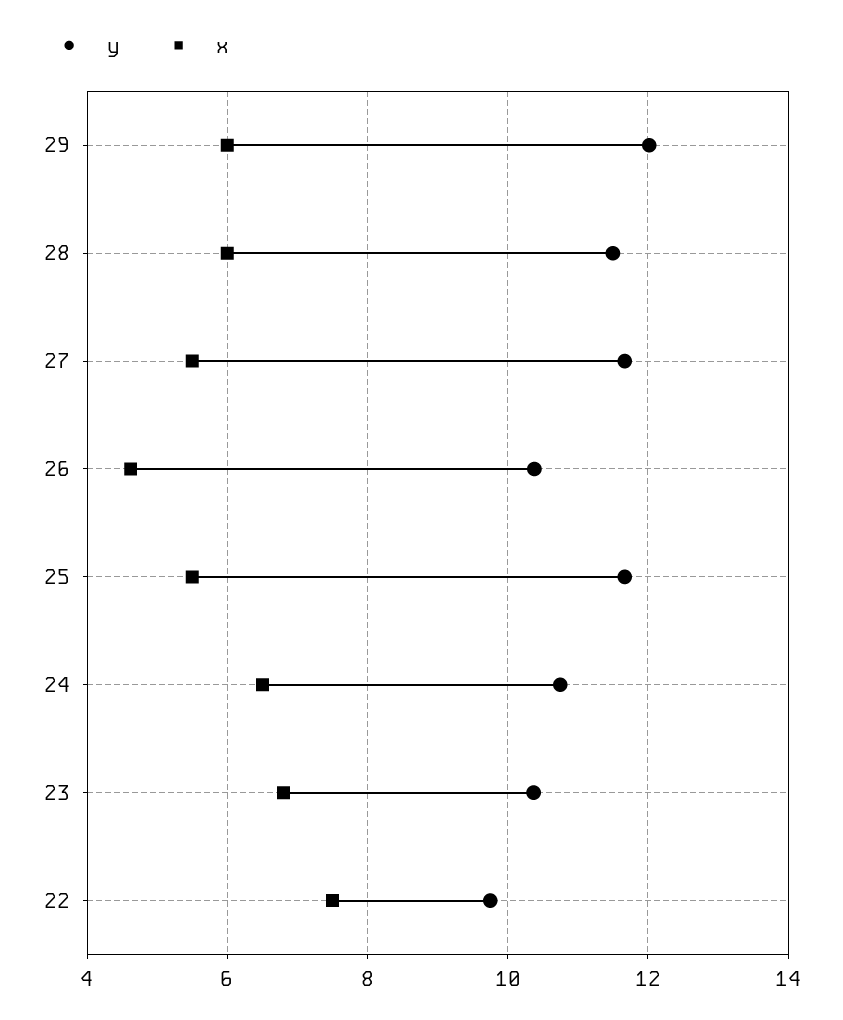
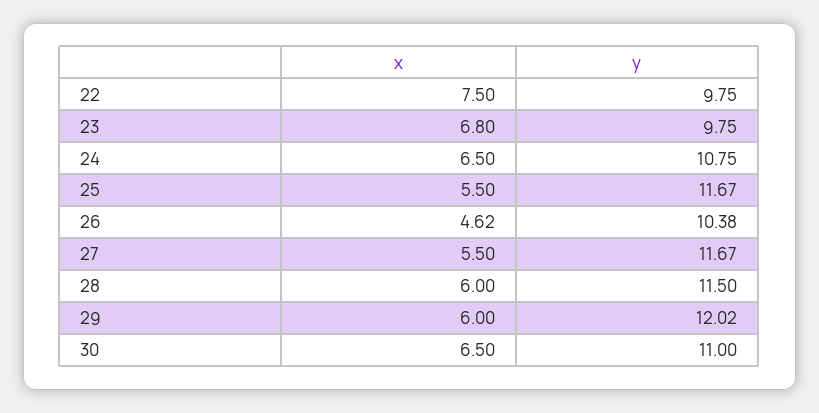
  {
    "y": {
      "29": 12.02,
      "28": 11.5,
      "27": 11.67,
      "26": 10.38,
      "25": 11.67,
      "24": 10.75,
-     "23": 10.4,
+     "23": 9.75,
-     "22": 9.75
+     "22": 9.75,
+     "30": 11
    },
    "x": {
      "29": 6,
      "28": 6,
      "27": 5.5,
      "26": 4.62,
      "25": 5.5,
      "24": 6.5,
      "23": 6.8,
-     "22": 7.5
+     "22": 7.5,
+     "30": 6.5
    }
  }

